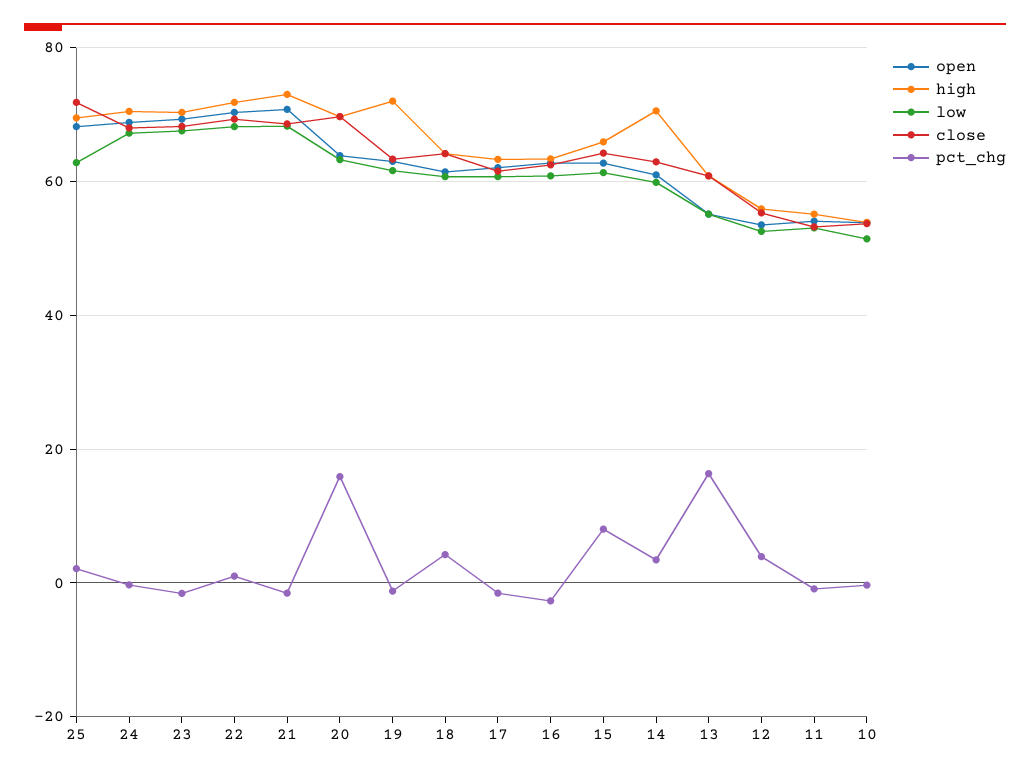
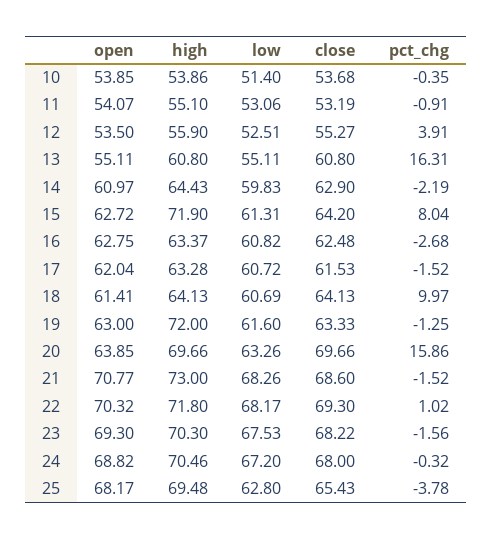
  {
    "open": {
      "25": 68.17,
      "24": 68.82,
      "23": 69.3,
      "22": 70.32,
      "21": 70.77,
      "20": 63.85,
      "19": 63,
      "18": 61.41,
      "17": 62.04,
      "16": 62.75,
      "15": 62.72,
      "14": 60.97,
      "13": 55.11,
      "12": 53.5,
      "11": 54.07,
      "10": 53.85
    },
    "high": {
      "25": 69.48,
      "24": 70.46,
      "23": 70.3,
      "22": 71.8,
      "21": 73,
      "20": 69.66,
      "19": 72,
      "18": 64.13,
      "17": 63.28,
      "16": 63.37,
-     "15": 66,
+     "15": 71.9,
-     "14": 70,
+     "14": 64.43,
      "13": 60.8,
      "12": 55.9,
      "11": 55.1,
      "10": 53.86
    },
    "low": {
      "25": 62.8,
      "24": 67.2,
      "23": 67.53,
      "22": 68.17,
      "21": 68.26,
      "20": 63.26,
      "19": 61.6,
      "18": 60.69,
      "17": 60.72,
      "16": 60.82,
      "15": 61.31,
      "14": 59.83,
      "13": 55.11,
      "12": 52.51,
      "11": 53.06,
      "10": 51.4
    },
    "close": {
-     "25": 72,
+     "25": 65.43,
      "24": 68,
      "23": 68.22,
      "22": 69.3,
      "21": 68.6,
      "20": 69.66,
      "19": 63.33,
      "18": 64.13,
      "17": 61.53,
      "16": 62.48,
      "15": 64.2,
      "14": 62.9,
      "13": 60.8,
      "12": 55.27,
      "11": 53.19,
      "10": 53.68
    },
    "pct_chg": {
-     "25": 2,
+     "25": -3.78,
      "24": -0.32,
      "23": -1.56,
      "22": 1.02,
      "21": -1.52,
      "20": 15.86,
      "19": -1.25,
-     "18": 4,
+     "18": 9.97,
      "17": -1.52,
      "16": -2.68,
      "15": 8.04,
-     "14": 4,
+     "14": -2.19,
      "13": 16.31,
      "12": 3.91,
      "11": -0.91,
      "10": -0.35
    }
  }

